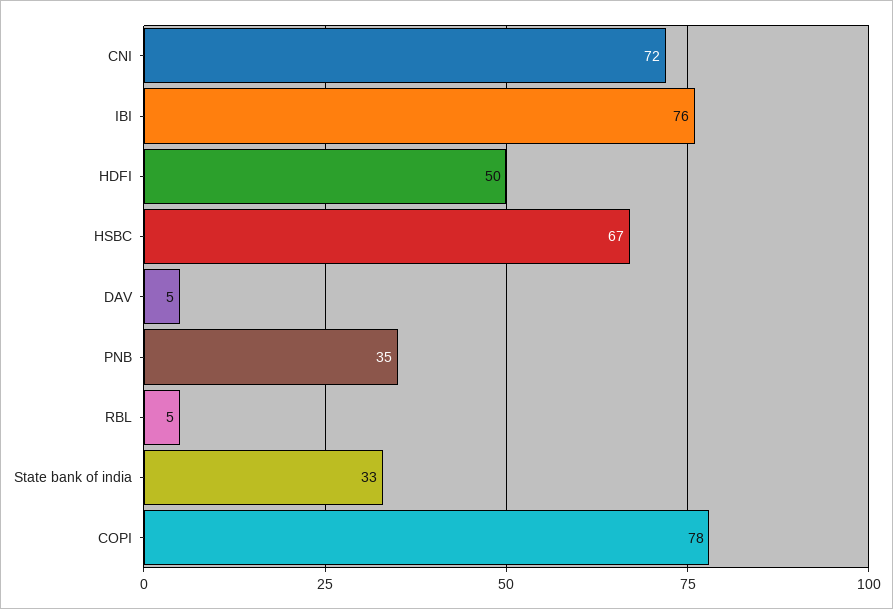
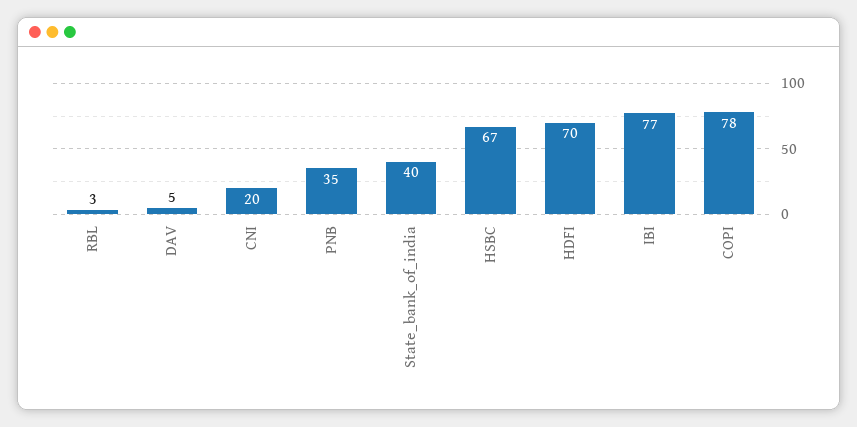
  {
-   "CNI": 72,
+   "CNI": 20,
-   "IBI": 76,
+   "IBI": 77,
-   "HDFI": 50,
+   "HDFI": 70,
    "HSBC": 67,
    "DAV": 5,
    "PNB": 35,
-   "RBL": 5,
+   "RBL": 3,
-   "State bank of india": 33,
+   "State bank of india": 40,
    "COPI": 78
  }

